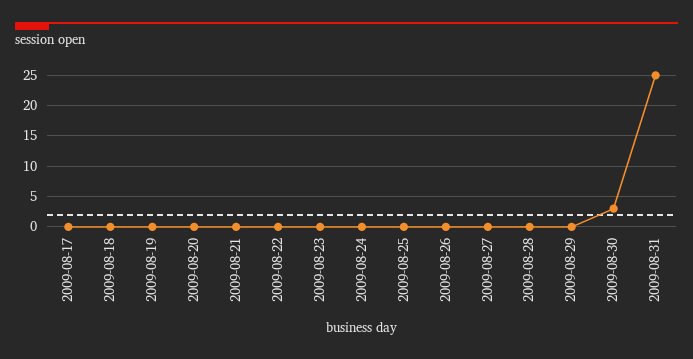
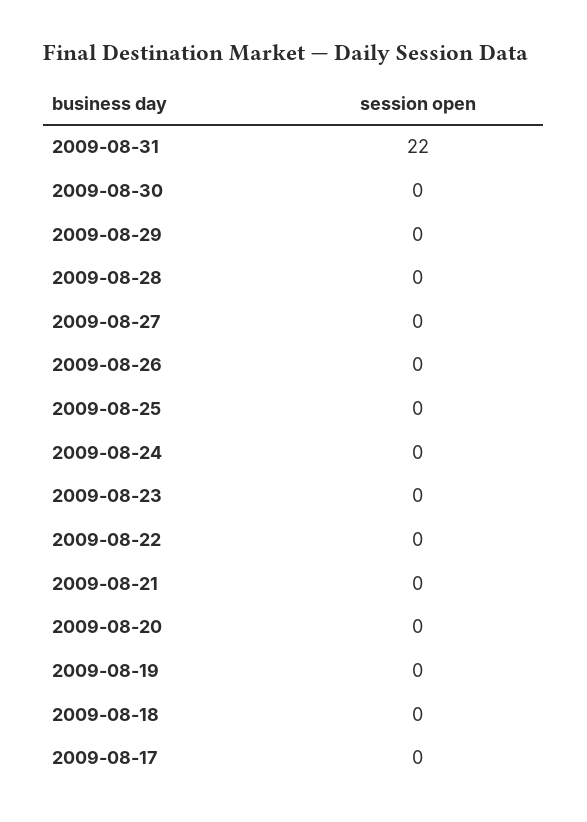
  {
    "2009-08-17": 0,
    "2009-08-18": 0,
    "2009-08-19": 0,
    "2009-08-20": 0,
    "2009-08-21": 0,
    "2009-08-22": 0,
    "2009-08-23": 0,
    "2009-08-24": 0,
    "2009-08-25": 0,
    "2009-08-26": 0,
    "2009-08-27": 0,
    "2009-08-28": 0,
    "2009-08-29": 0,
-   "2009-08-30": 3,
+   "2009-08-30": 0,
-   "2009-08-31": 25
+   "2009-08-31": 22
  }

